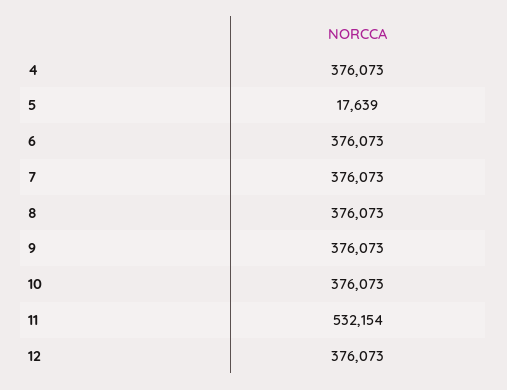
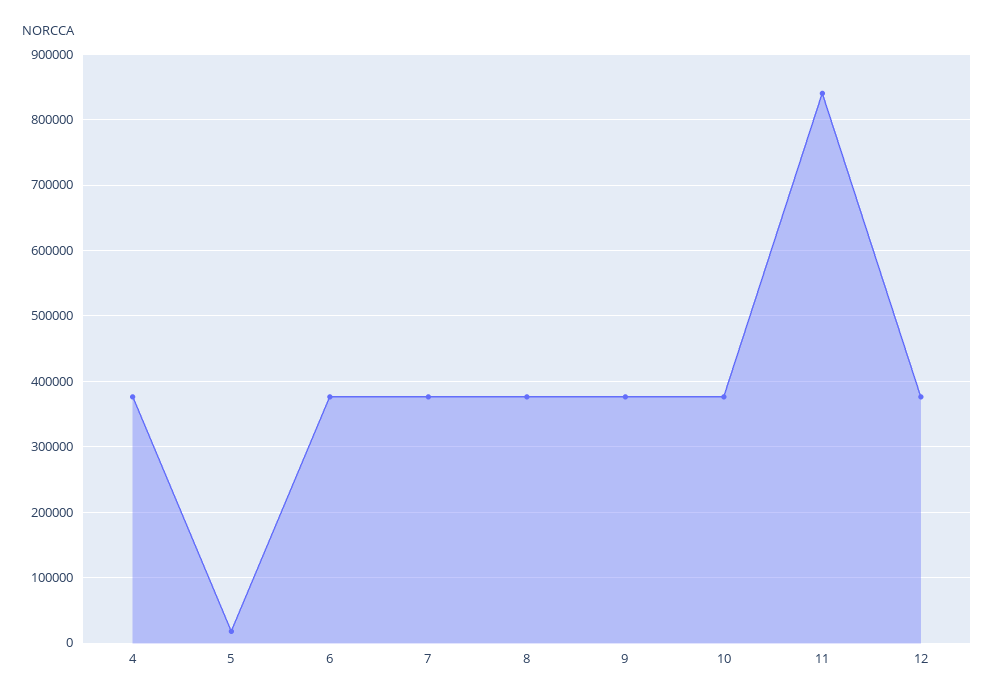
  {
    "4": 376073,
    "5": 17639,
    "6": 376073,
    "7": 376073,
    "8": 376073,
    "9": 376073,
    "10": 376073,
-   "11": 532154,
+   "11": 840000,
    "12": 376073
  }

